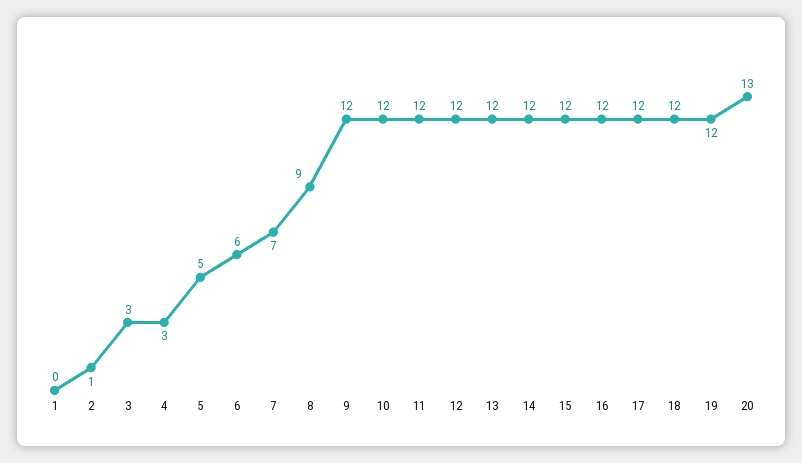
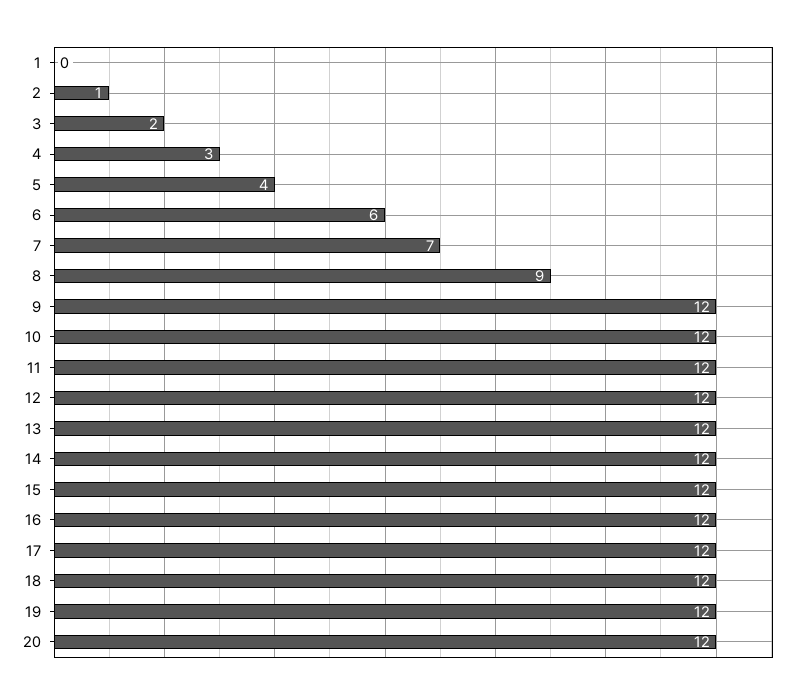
  {
    "1": 0,
    "2": 1,
-   "3": 3,
+   "3": 2,
    "4": 3,
-   "5": 5,
+   "5": 4,
    "6": 6,
    "7": 7,
    "8": 9,
    "9": 12,
    "10": 12,
    "11": 12,
    "12": 12,
    "13": 12,
    "14": 12,
    "15": 12,
    "16": 12,
    "17": 12,
    "18": 12,
    "19": 12,
-   "20": 13
+   "20": 12
  }

